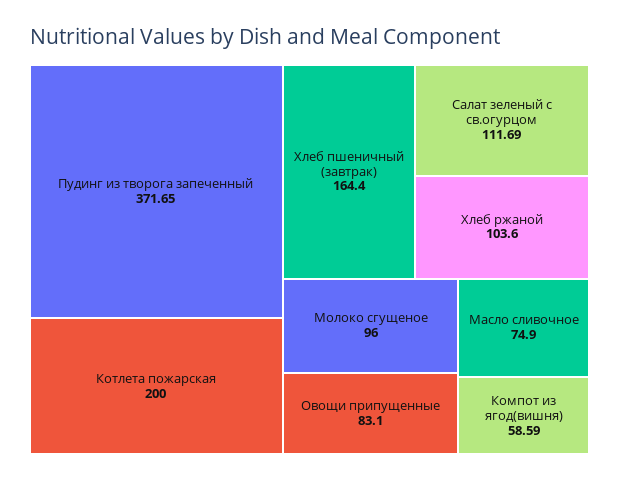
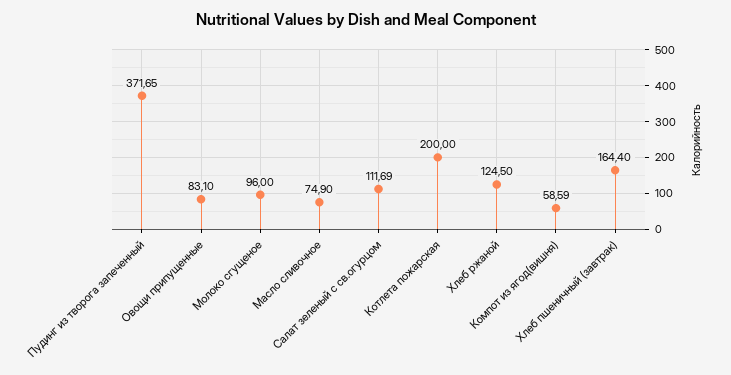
  {
    "Пудинг из творога запеченный": 371.65,
    "Котлета пожарская": 200,
    "Хлеб пшеничный (завтрак)": 164.4,
    "Салат зеленый с св.огурцом": 111.69,
-   "Хлеб ржаной": 103.6,
+   "Хлеб ржаной": 124.5,
    "Молоко сгущеное": 96,
    "Овощи припущенные": 83.1,
    "Масло сливочное": 74.9,
    "Компот из ягод(вишня)": 58.59
  }

